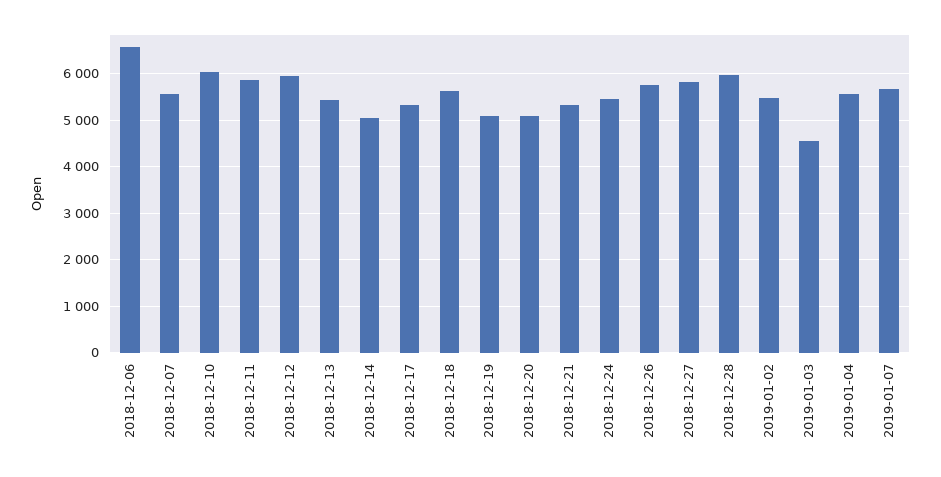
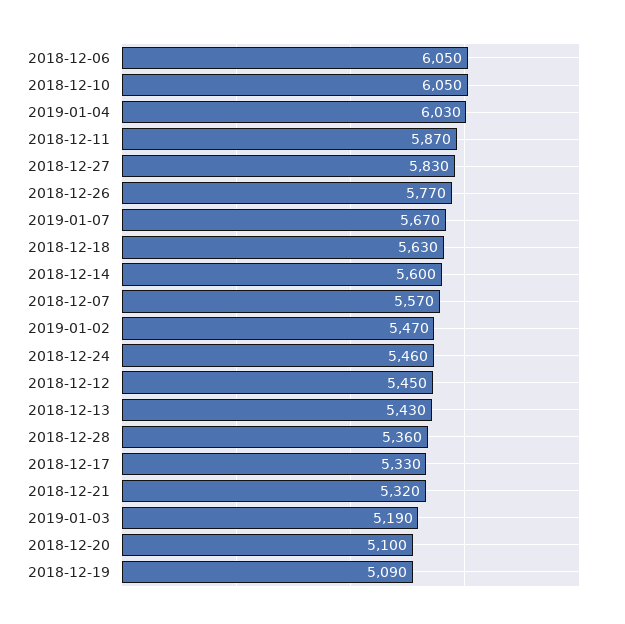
  {
-   "2018-12-06": 6600,
+   "2018-12-06": 6050,
    "2018-12-07": 5570,
    "2018-12-10": 6050,
    "2018-12-11": 5870,
-   "2018-12-12": 6000,
+   "2018-12-12": 5450,
    "2018-12-13": 5430,
-   "2018-12-14": 5000,
+   "2018-12-14": 5600,
    "2018-12-17": 5330,
    "2018-12-18": 5630,
    "2018-12-19": 5090,
    "2018-12-20": 5100,
    "2018-12-21": 5320,
    "2018-12-24": 5460,
    "2018-12-26": 5770,
    "2018-12-27": 5830,
-   "2018-12-28": 6000,
+   "2018-12-28": 5360,
    "2019-01-02": 5470,
-   "2019-01-03": 4600,
+   "2019-01-03": 5190,
-   "2019-01-04": 5600,
+   "2019-01-04": 6030,
    "2019-01-07": 5670
  }

